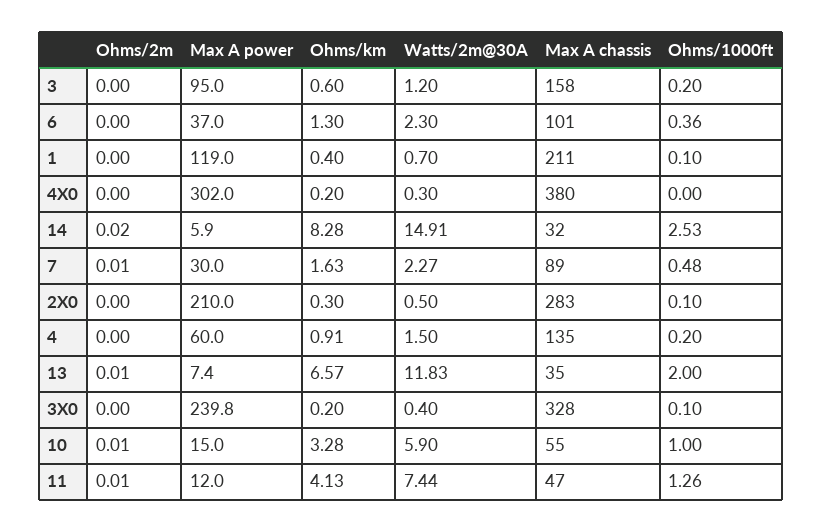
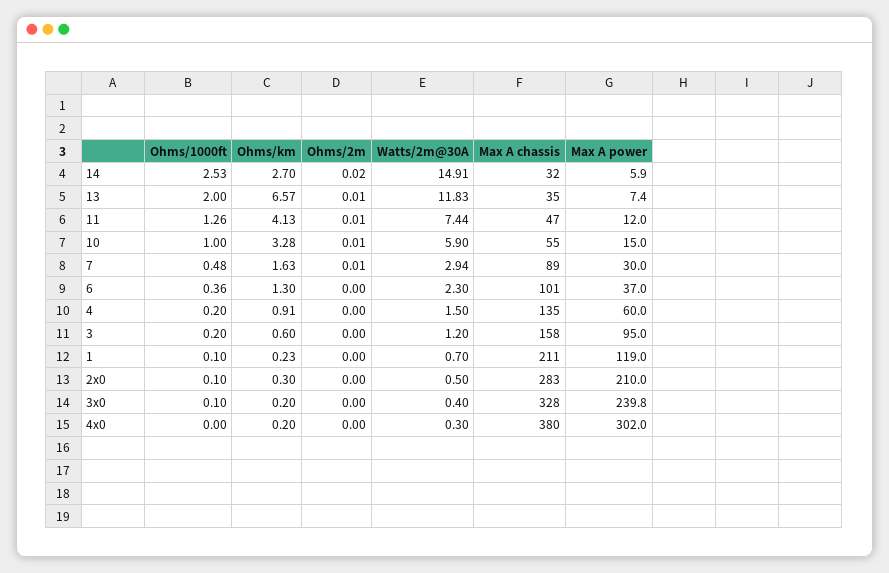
  {
    "Ohms/2m": {
      "3": 0,
      "6": 0,
      "1": 0,
      "4X0": 0,
      "14": 0.02,
      "7": 0.01,
      "2X0": 0,
      "4": 0,
      "13": 0.01,
      "3X0": 0,
      "10": 0.01,
      "11": 0.01
    },
    "Max A power": {
      "3": 95,
      "6": 37,
      "1": 119,
      "4X0": 302,
      "14": 5.9,
      "7": 30,
      "2X0": 210,
      "4": 60,
      "13": 7.4,
      "3X0": 239.8,
      "10": 15,
      "11": 12
    },
    "Ohms/km": {
      "3": 0.6,
      "6": 1.3,
-     "1": 0.4,
+     "1": 0.23,
      "4X0": 0.2,
-     "14": 8.28,
+     "14": 2.7,
      "7": 1.63,
      "2X0": 0.3,
      "4": 0.91,
      "13": 6.57,
      "3X0": 0.2,
      "10": 3.28,
      "11": 4.13
    },
    "Watts/2m@30A": {
      "3": 1.2,
      "6": 2.3,
      "1": 0.7,
      "4X0": 0.3,
      "14": 14.91,
-     "7": 2.27,
+     "7": 2.94,
      "2X0": 0.5,
      "4": 1.5,
      "13": 11.83,
      "3X0": 0.4,
      "10": 5.9,
      "11": 7.44
    },
    "Max A chassis": {
      "3": 158,
      "6": 101,
      "1": 211,
      "4X0": 380,
      "14": 32,
      "7": 89,
      "2X0": 283,
      "4": 135,
      "13": 35,
      "3X0": 328,
      "10": 55,
      "11": 47
    },
    "Ohms/1000ft": {
      "3": 0.2,
      "6": 0.36,
      "1": 0.1,
      "4X0": 0,
      "14": 2.53,
      "7": 0.48,
      "2X0": 0.1,
      "4": 0.2,
      "13": 2,
      "3X0": 0.1,
      "10": 1,
      "11": 1.26
    }
  }

